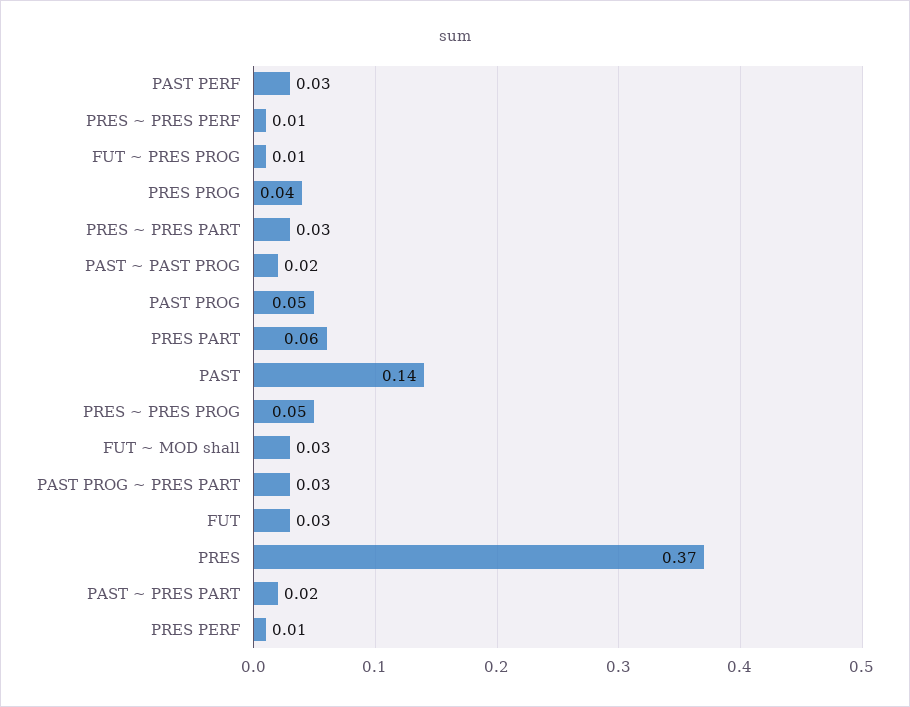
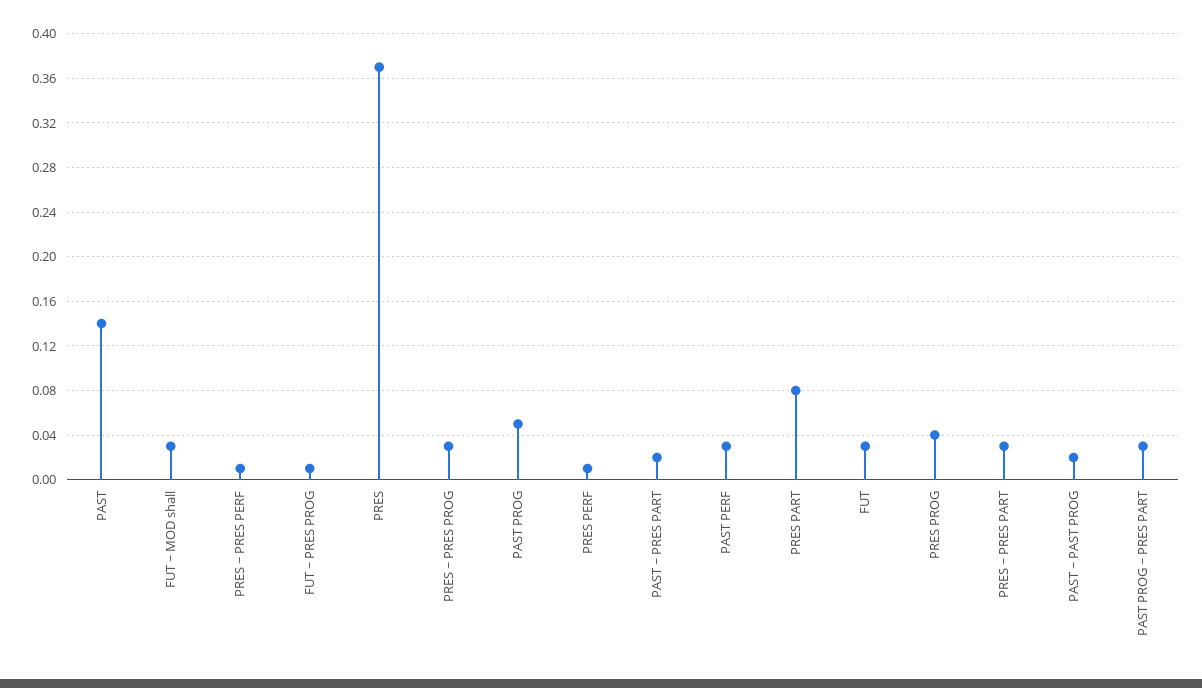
  {
    "PAST PERF": 0.03,
    "PRES ~ PRES PERF": 0.01,
    "FUT ~ PRES PROG": 0.01,
    "PRES PROG": 0.04,
    "PRES ~ PRES PART": 0.03,
    "PAST ~ PAST PROG": 0.02,
    "PAST PROG": 0.05,
-   "PRES PART": 0.06,
+   "PRES PART": 0.08,
    "PAST": 0.14,
-   "PRES ~ PRES PROG": 0.05,
+   "PRES ~ PRES PROG": 0.03,
    "FUT ~ MOD shall": 0.03,
    "PAST PROG ~ PRES PART": 0.03,
    "FUT": 0.03,
    "PRES": 0.37,
    "PAST ~ PRES PART": 0.02,
    "PRES PERF": 0.01
  }

